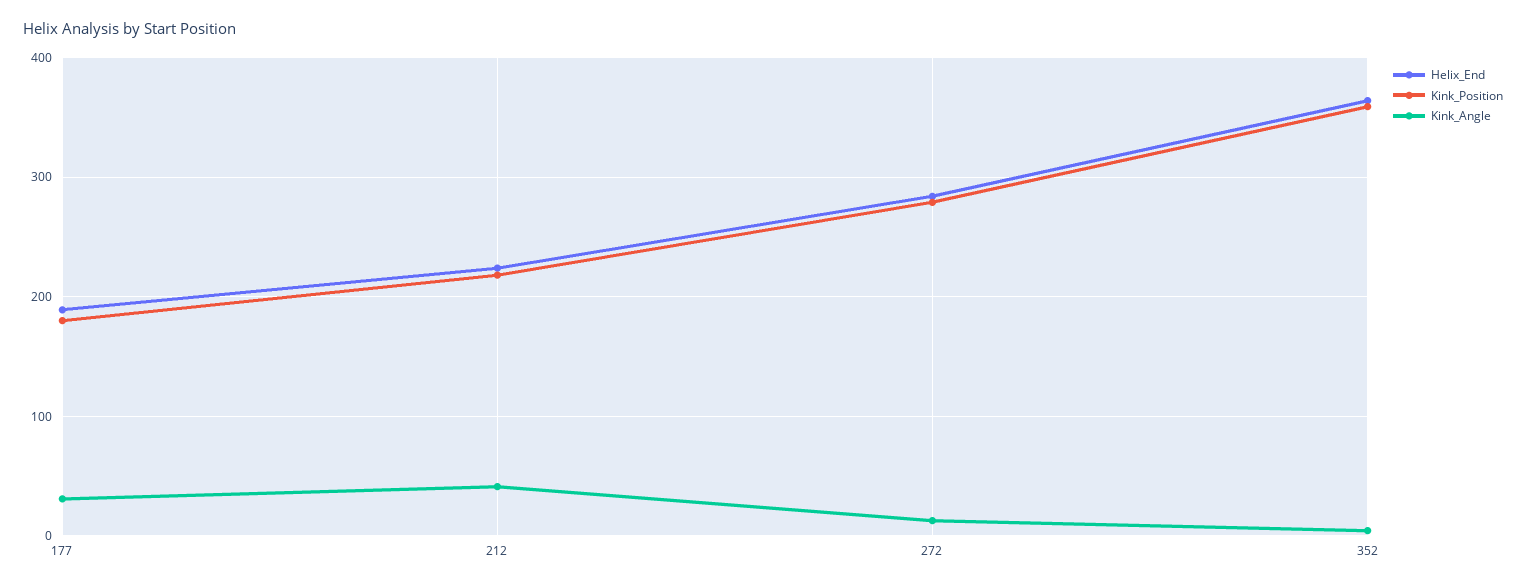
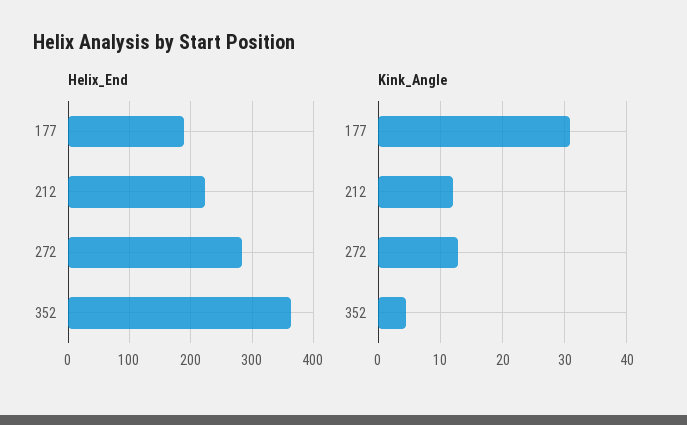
  {
    "Helix_End": {
      "177": 190,
      "212": 220,
      "272": 280,
      "352": 360
    },
-   "Kink_Position": {
-     "177": 180,
-     "212": 220,
-     "272": 280,
-     "352": 360
-   },
    "Kink_Angle": {
      "177": 31,
-     "212": 40,
+     "212": 12,
      "272": 13,
      "352": 4
    }
  }

